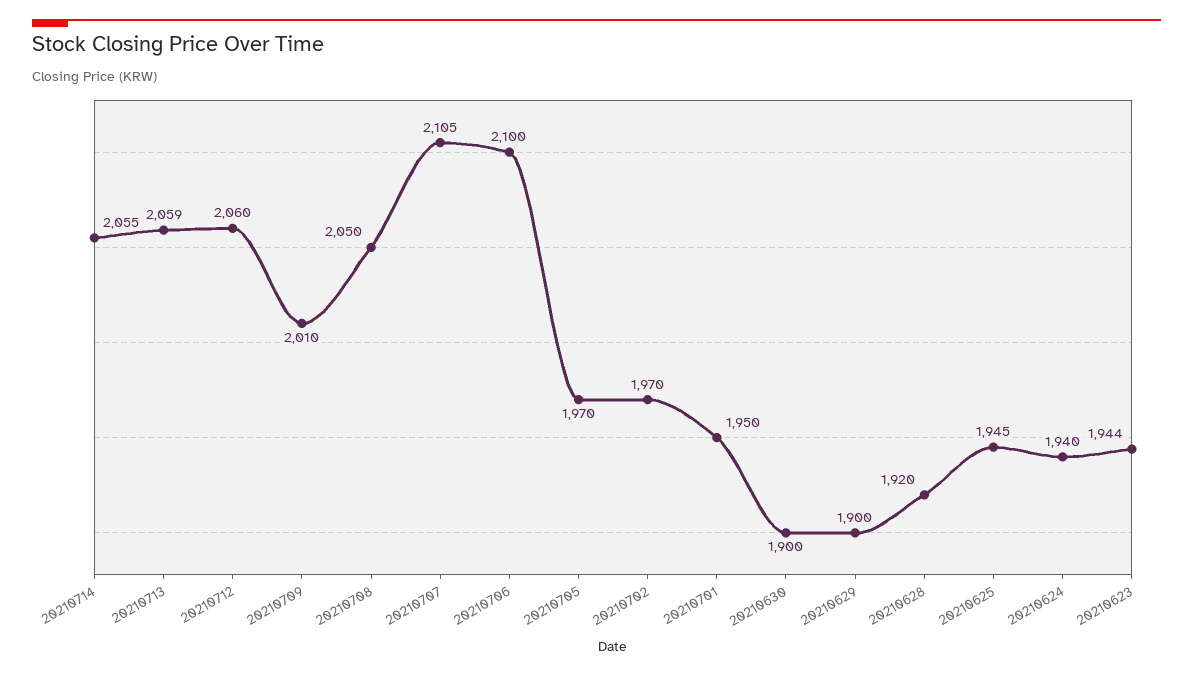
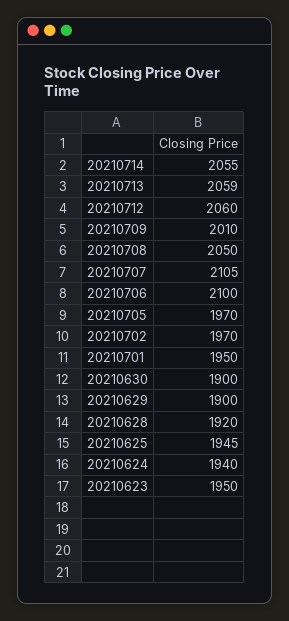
  {
    "20210714": 2055,
    "20210713": 2059,
    "20210712": 2060,
    "20210709": 2010,
    "20210708": 2050,
    "20210707": 2105,
    "20210706": 2100,
    "20210705": 1970,
    "20210702": 1970,
    "20210701": 1950,
    "20210630": 1900,
    "20210629": 1900,
    "20210628": 1920,
    "20210625": 1945,
    "20210624": 1940,
-   "20210623": 1944
+   "20210623": 1950
  }

